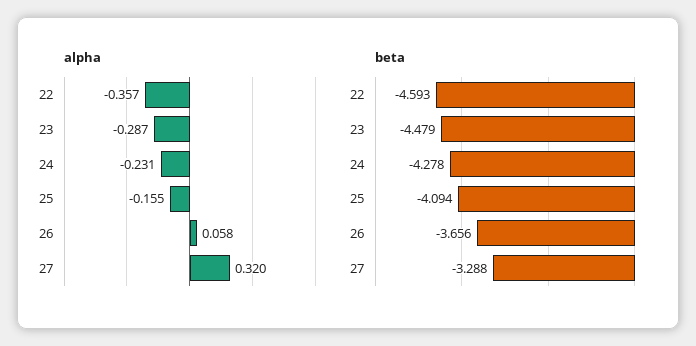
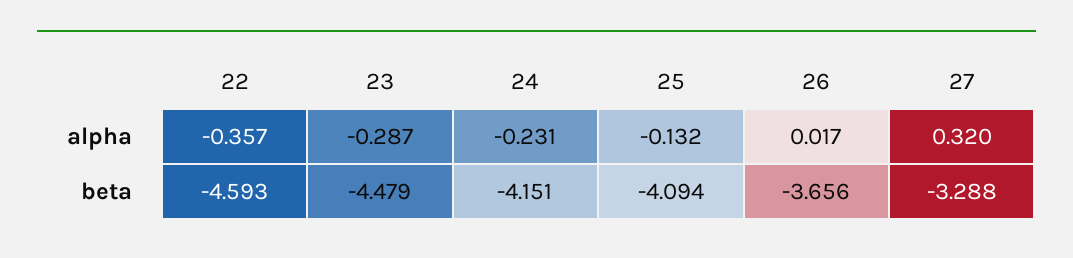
  {
    "alpha": {
      "22": -0.357,
      "23": -0.287,
      "24": -0.231,
-     "25": -0.155,
+     "25": -0.132,
-     "26": 0.058,
+     "26": 0.017,
      "27": 0.32
    },
    "beta": {
      "22": -4.593,
      "23": -4.479,
-     "24": -4.278,
+     "24": -4.151,
      "25": -4.094,
      "26": -3.656,
      "27": -3.288
    }
  }

